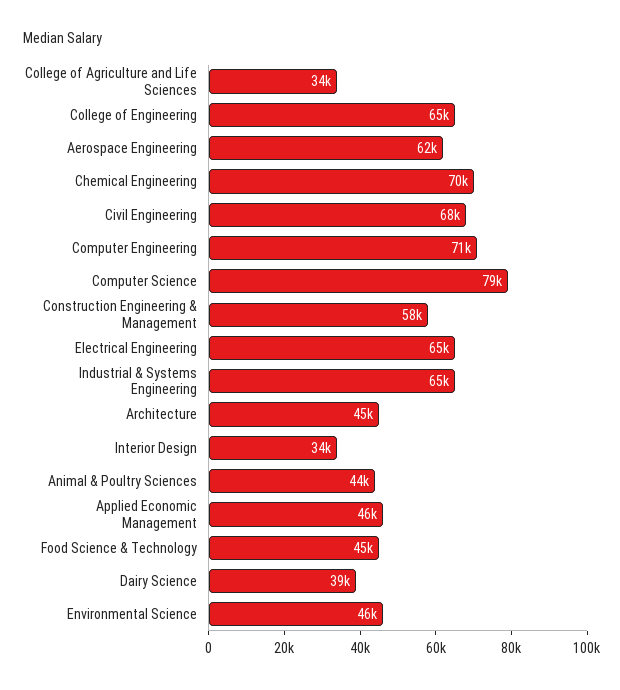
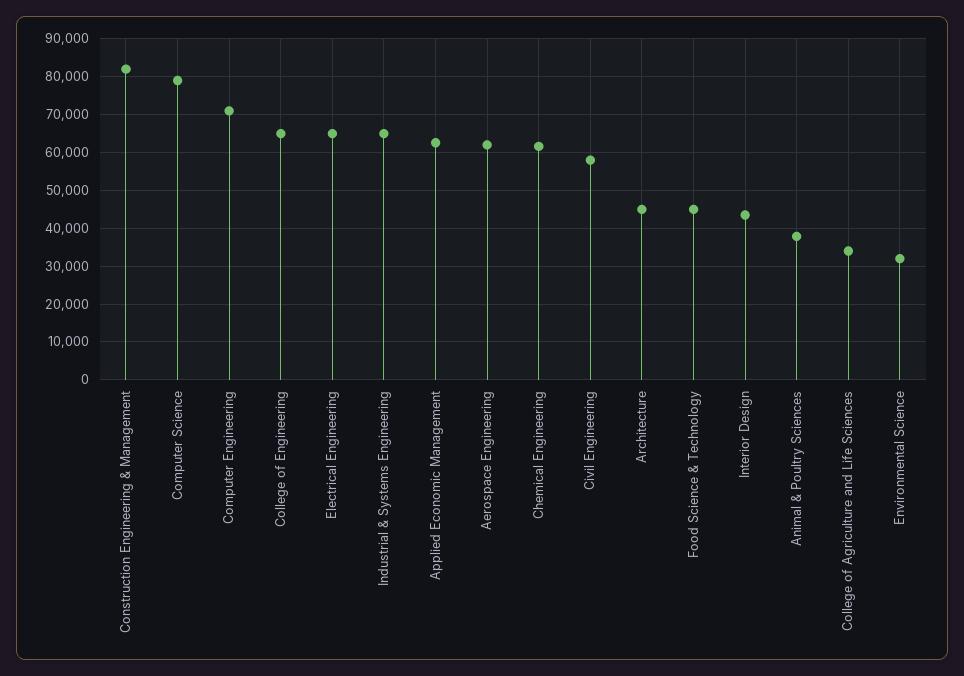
  {
    "College of Agriculture and Life Sciences": 34000,
    "College of Engineering": 65000,
    "Aerospace Engineering": 62000,
-   "Chemical Engineering": 70000,
+   "Chemical Engineering": 62000,
-   "Civil Engineering": 68000,
+   "Civil Engineering": 58000,
    "Computer Engineering": 71000,
    "Computer Science": 79000,
-   "Construction Engineering & Management": 58000,
+   "Construction Engineering & Management": 82000,
    "Electrical Engineering": 65000,
    "Industrial & Systems Engineering": 65000,
    "Architecture": 45000,
-   "Interior Design": 34000,
+   "Interior Design": 44000,
-   "Animal & Poultry Sciences": 44000,
+   "Animal & Poultry Sciences": 38000,
-   "Applied Economic Management": 46000,
+   "Applied Economic Management": 62000,
    "Food Science & Technology": 45000,
-   "Dairy Science": 39000,
-   "Environmental Science": 46000
+   "Environmental Science": 32000
  }

